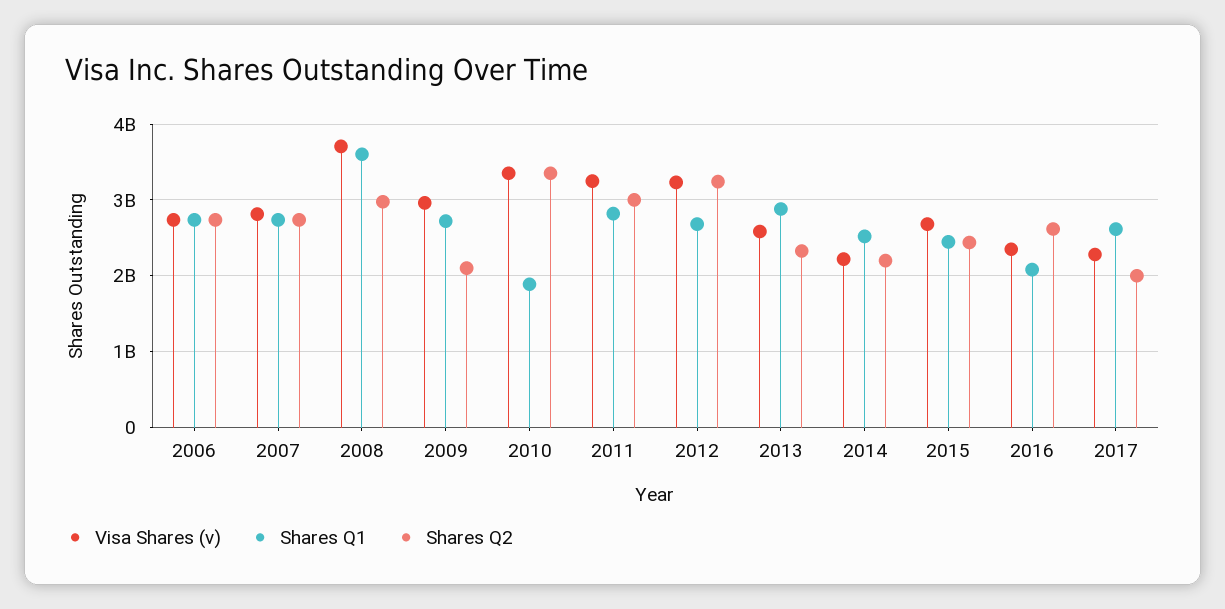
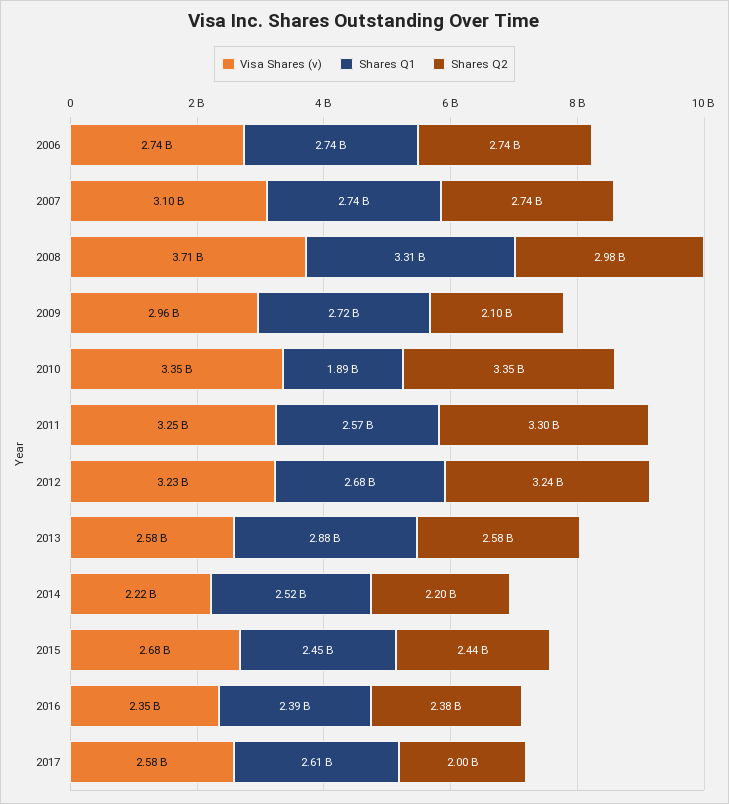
  {
    "Visa Shares (v)": {
      "2006": 2740000000,
-     "2007": 2800000000,
+     "2007": 3100000000,
      "2008": 3710000000,
      "2009": 2960000000,
      "2010": 3350000000,
      "2011": 3250000000,
      "2012": 3230000000,
      "2013": 2580000000,
      "2014": 2220000000,
      "2015": 2680000000,
      "2016": 2350000000,
-     "2017": 2300000000
+     "2017": 2580000000
    },
    "Shares Q1": {
      "2006": 2740000000,
      "2007": 2740000000,
-     "2008": 3600000000,
+     "2008": 3310000000,
      "2009": 2720000000,
      "2010": 1890000000,
-     "2011": 2800000000,
+     "2011": 2570000000,
      "2012": 2680000000,
      "2013": 2880000000,
      "2014": 2520000000,
      "2015": 2450000000,
-     "2016": 2100000000,
+     "2016": 2390000000,
      "2017": 2610000000
    },
    "Shares Q2": {
      "2006": 2740000000,
      "2007": 2740000000,
      "2008": 2980000000,
      "2009": 2100000000,
      "2010": 3350000000,
-     "2011": 3000000000,
+     "2011": 3300000000,
      "2012": 3240000000,
-     "2013": 2300000000,
+     "2013": 2580000000,
      "2014": 2200000000,
      "2015": 2440000000,
-     "2016": 2600000000,
+     "2016": 2380000000,
      "2017": 2000000000
    }
  }

